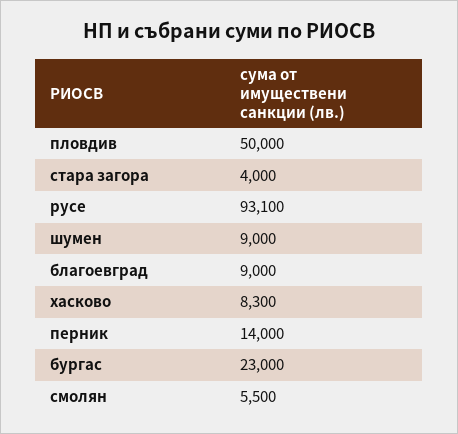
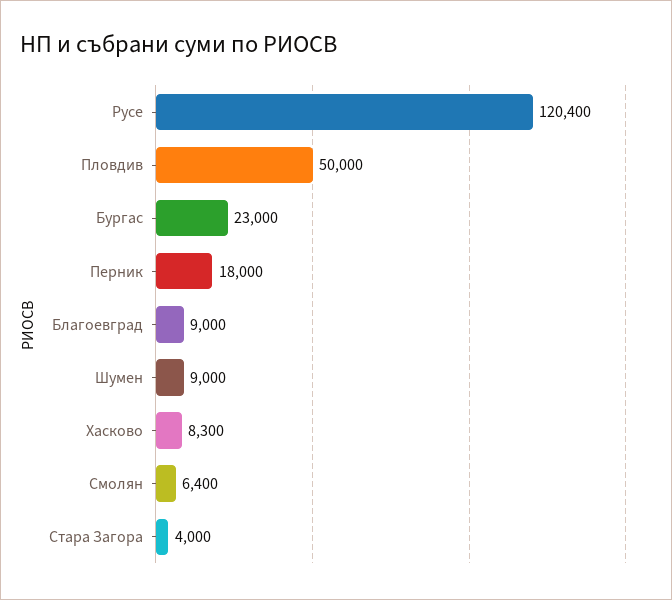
  {
    "пловдив": 50000,
    "стара загора": 4000,
-   "русе": 93100,
+   "русе": 120400,
    "шумен": 9000,
    "благоевград": 9000,
    "хасково": 8300,
-   "перник": 14000,
+   "перник": 18000,
    "бургас": 23000,
-   "смолян": 5500
+   "смолян": 6400
  }

